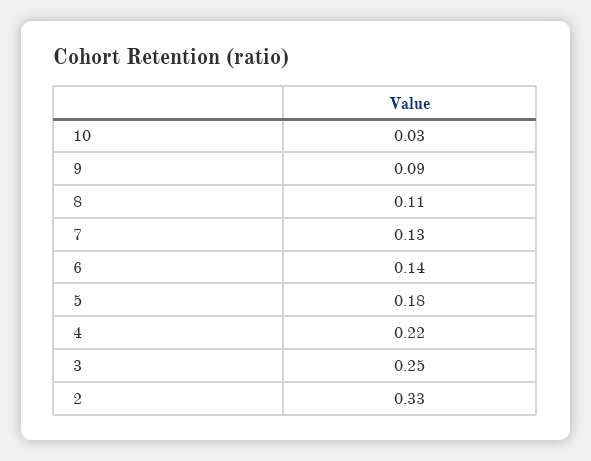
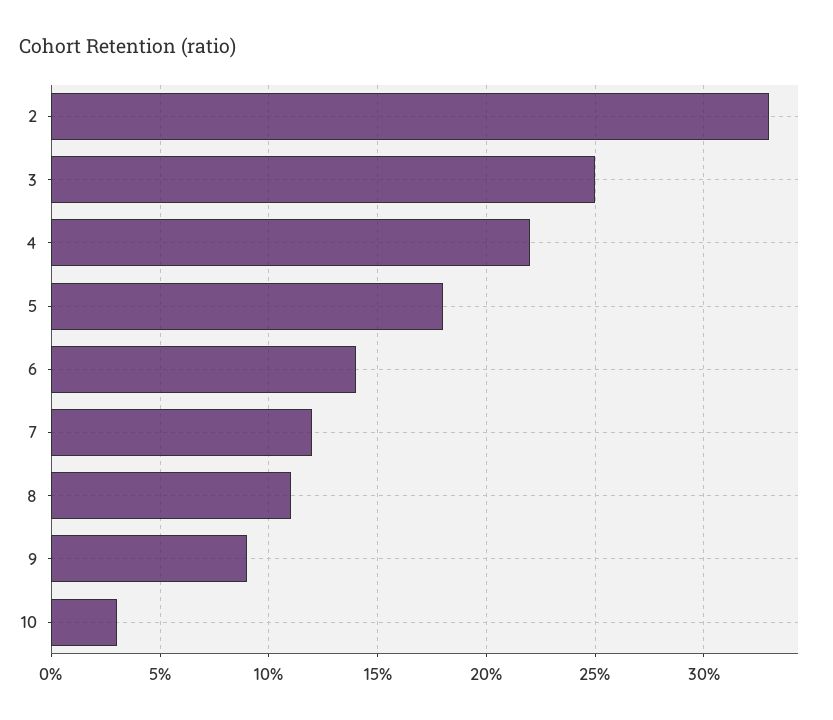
  {
    "10": 0.03,
    "9": 0.09,
    "8": 0.11,
-   "7": 0.13,
+   "7": 0.12,
    "6": 0.14,
    "5": 0.18,
    "4": 0.22,
    "3": 0.25,
    "2": 0.33
  }

